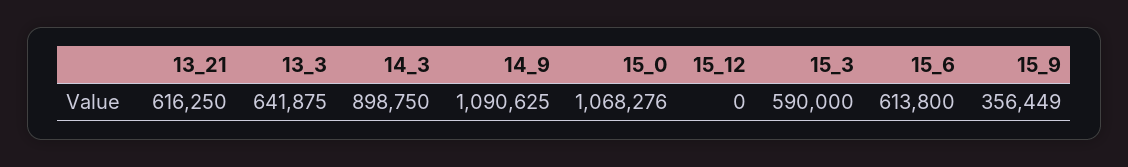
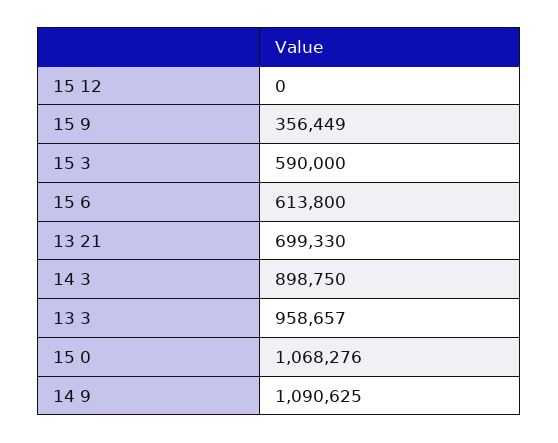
  {
-   "13_21": 616250,
+   "13_21": 699330,
-   "13_3": 641875,
+   "13_3": 958657,
    "14_3": 898750,
    "14_9": 1090625,
    "15_0": 1068276,
    "15_12": 0,
    "15_3": 590000,
    "15_6": 613800,
    "15_9": 356449
  }

